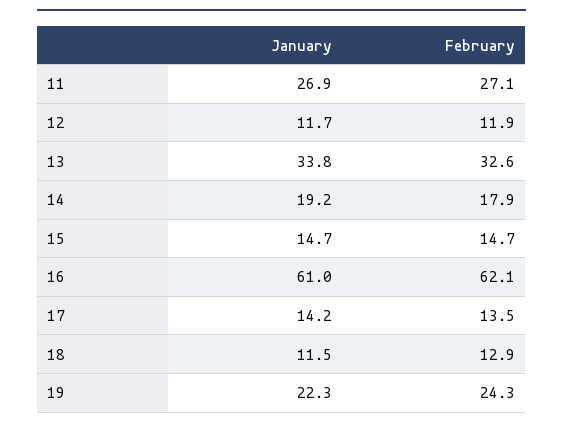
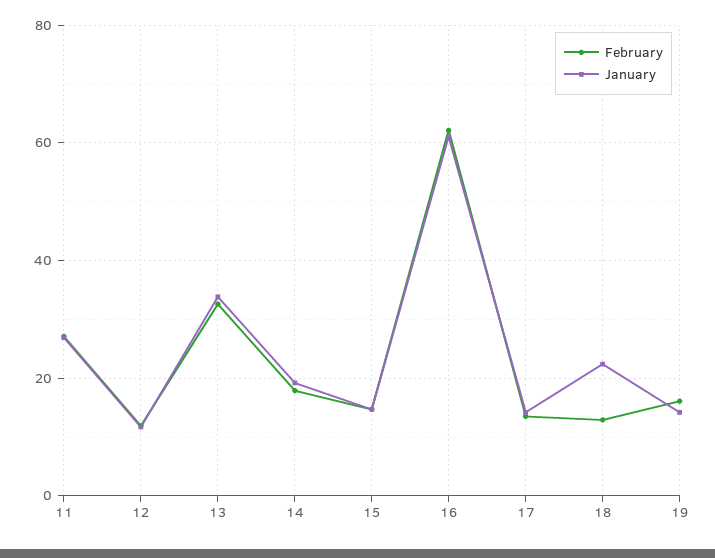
  {
    "January": {
      "11": 26.9,
      "12": 11.7,
      "13": 33.8,
      "14": 19.2,
      "15": 14.7,
      "16": 61,
      "17": 14.2,
-     "18": 11.5,
+     "18": 22,
-     "19": 22.3
+     "19": 14
    },
    "February": {
      "11": 27.1,
      "12": 11.9,
      "13": 32.6,
      "14": 17.9,
      "15": 14.7,
      "16": 62.1,
      "17": 13.5,
      "18": 12.9,
-     "19": 24.3
+     "19": 16
    }
  }

